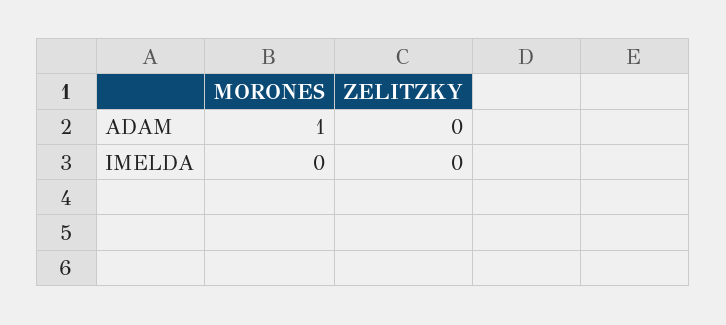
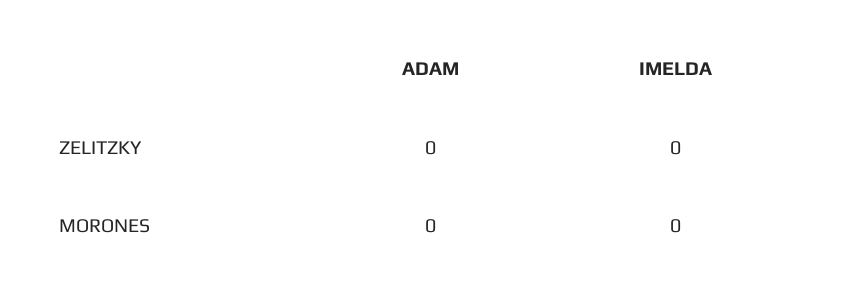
  {
    "MORONES": {
-     "ADAM": 1,
+     "ADAM": 0,
      "IMELDA": 0
    },
    "ZELITZKY": {
      "ADAM": 0,
      "IMELDA": 0
    }
  }

